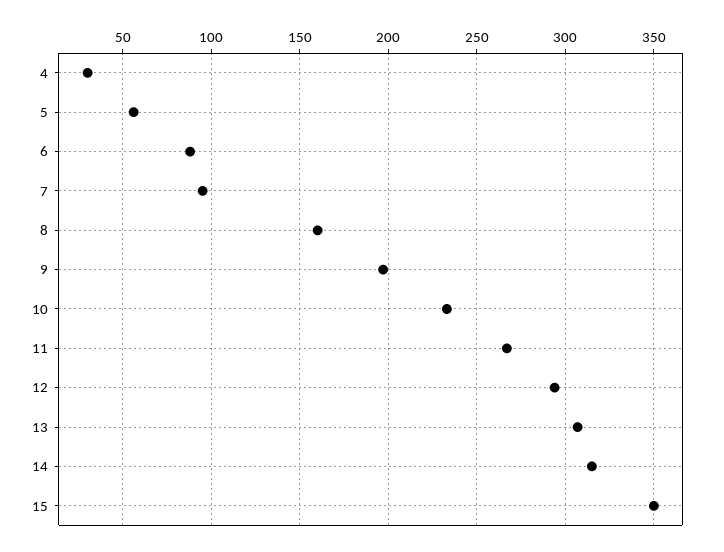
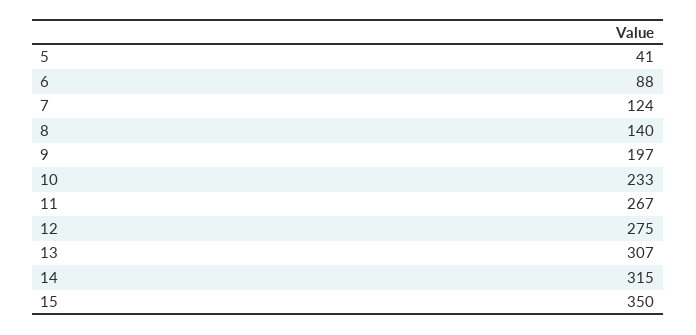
  {
-   "4": 30,
-   "5": 55,
+   "5": 41,
    "6": 88,
-   "7": 95,
+   "7": 124,
-   "8": 160,
+   "8": 140,
    "9": 197,
    "10": 233,
    "11": 267,
-   "12": 295,
+   "12": 275,
    "13": 307,
    "14": 315,
    "15": 350
  }

